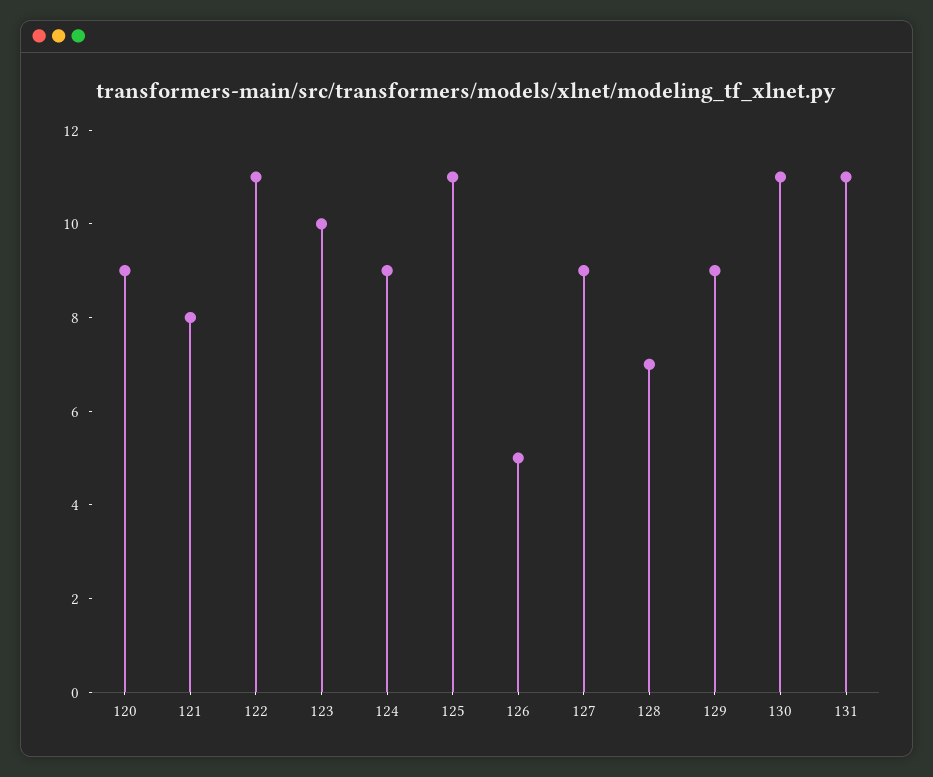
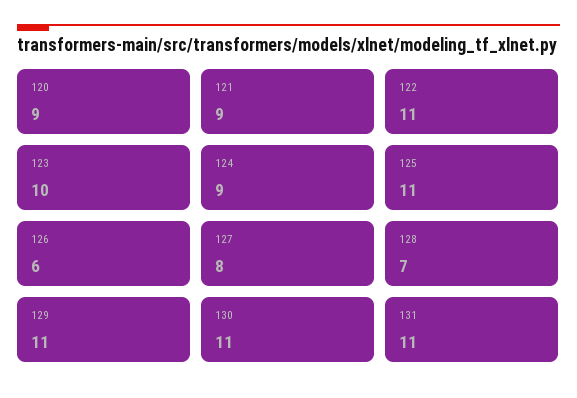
  {
    "120": 9,
-   "121": 8,
+   "121": 9,
    "122": 11,
    "123": 10,
    "124": 9,
    "125": 11,
-   "126": 5,
+   "126": 6,
-   "127": 9,
+   "127": 8,
    "128": 7,
-   "129": 9,
+   "129": 11,
    "130": 11,
    "131": 11
  }

